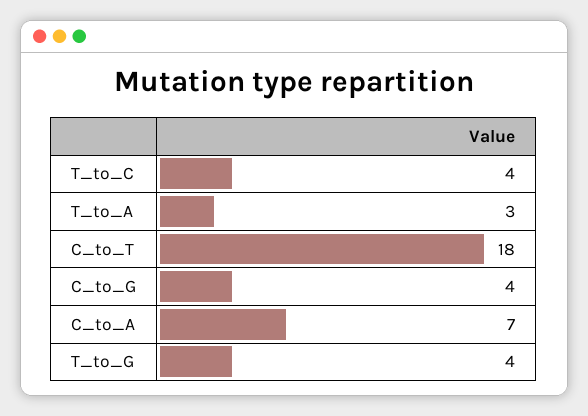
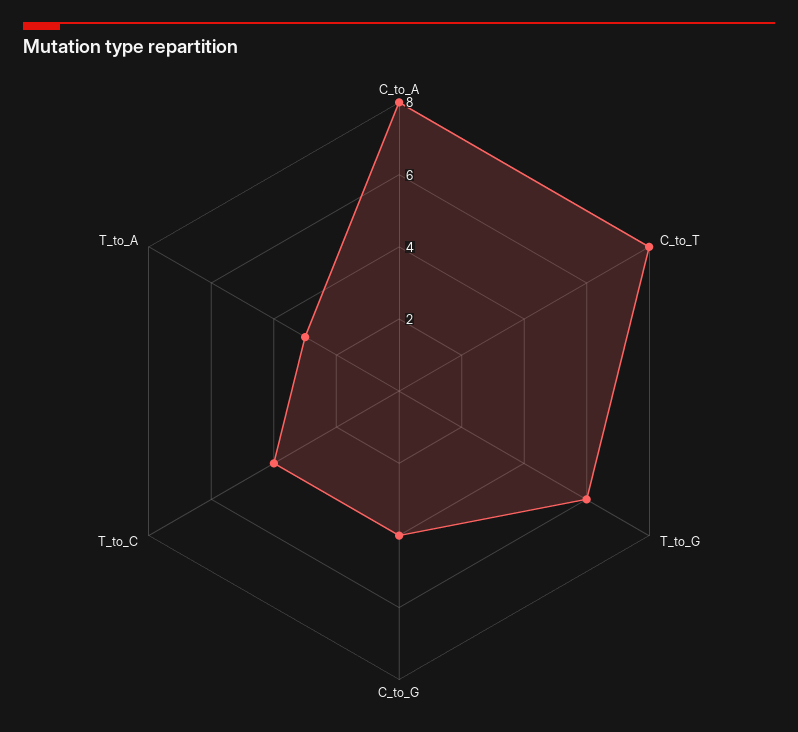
  {
    "T_to_C": 4,
    "T_to_A": 3,
-   "C_to_T": 18,
+   "C_to_T": 8,
    "C_to_G": 4,
-   "C_to_A": 7,
+   "C_to_A": 8,
-   "T_to_G": 4
+   "T_to_G": 6
  }

